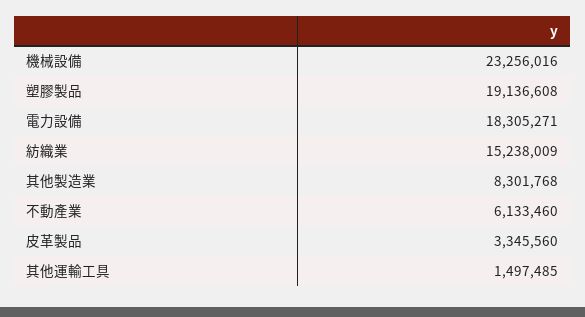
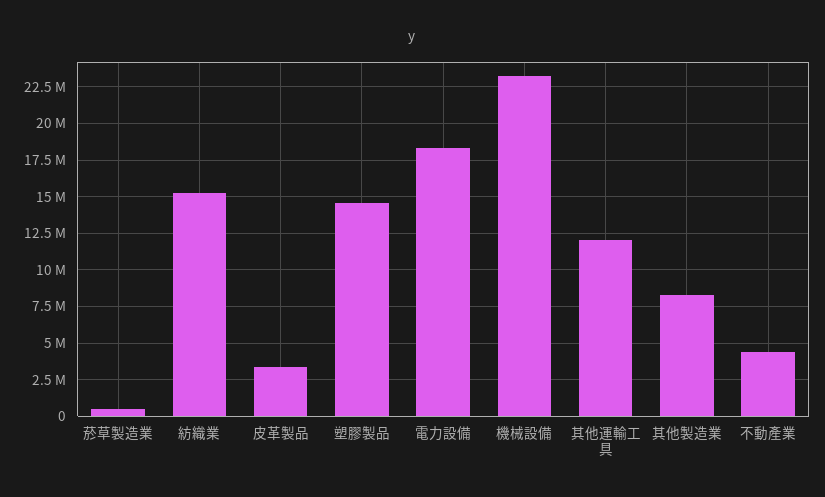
  {
    "機械設備": 23256016,
-   "塑膠製品": 19136608,
+   "塑膠製品": 14500000,
    "電力設備": 18305271,
    "紡織業": 15238009,
    "其他製造業": 8301768,
-   "不動產業": 6133460,
+   "不動產業": 4500000,
    "皮革製品": 3345560,
-   "其他運輸工具": 1497485
+   "其他運輸工具": 12000000,
+   "菸草製造業": 500000
  }

